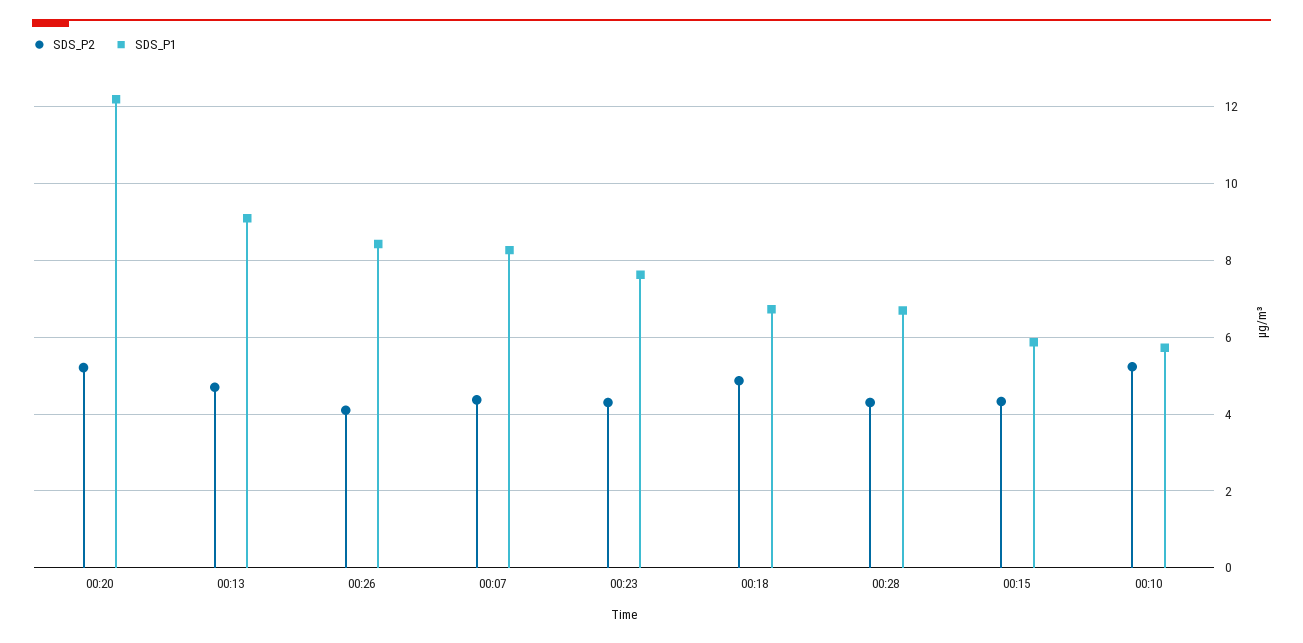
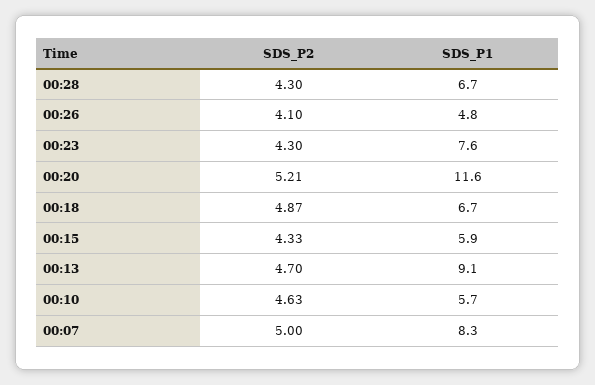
  {
    "SDS_P2": {
      "00:20": 5.21,
      "00:13": 4.7,
      "00:26": 4.1,
-     "00:07": 4.4,
+     "00:07": 5,
      "00:23": 4.3,
      "00:18": 4.87,
      "00:28": 4.3,
      "00:15": 4.33,
-     "00:10": 5.2
+     "00:10": 4.63
    },
    "SDS_P1": {
-     "00:20": 12.2,
+     "00:20": 11.6,
      "00:13": 9.1,
-     "00:26": 8.4,
+     "00:26": 4.8,
      "00:07": 8.3,
      "00:23": 7.6,
      "00:18": 6.7,
      "00:28": 6.7,
      "00:15": 5.9,
      "00:10": 5.7
    }
  }

